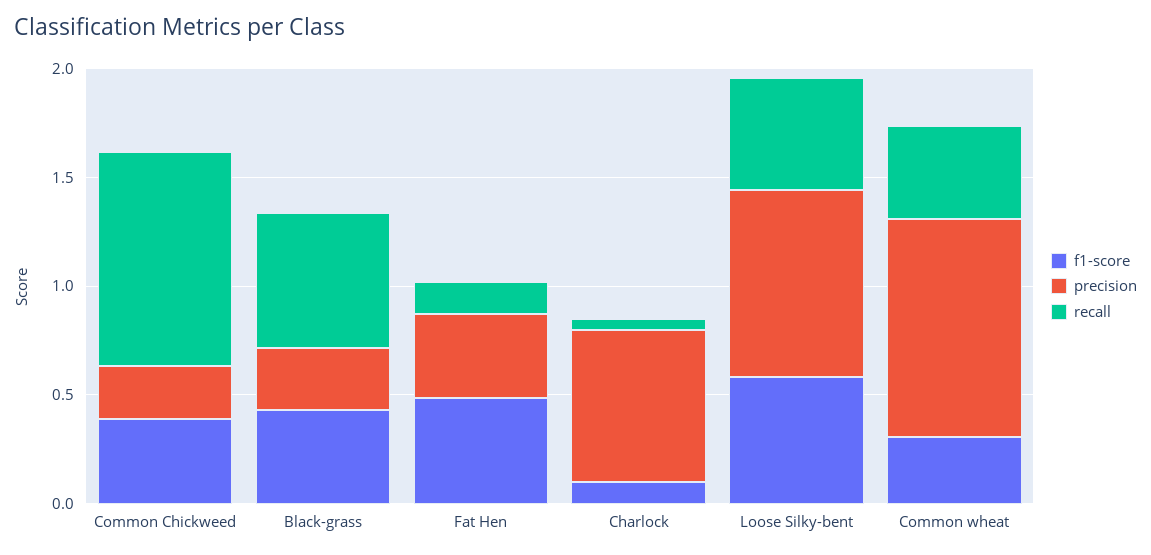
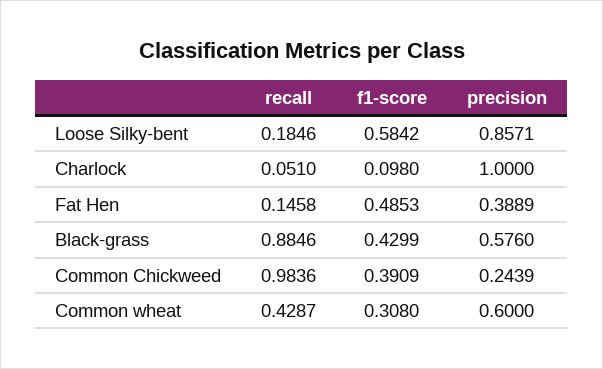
  {
    "f1-score": {
      "Common Chickweed": 0.3909,
      "Black-grass": 0.4299,
      "Fat Hen": 0.4853,
      "Charlock": 0.098,
      "Loose Silky-bent": 0.5842,
      "Common wheat": 0.308
    },
    "precision": {
      "Common Chickweed": 0.2439,
-     "Black-grass": 0.3,
+     "Black-grass": 0.576,
      "Fat Hen": 0.3889,
-     "Charlock": 0.7,
+     "Charlock": 1,
      "Loose Silky-bent": 0.8571,
-     "Common wheat": 1
+     "Common wheat": 0.6
    },
    "recall": {
      "Common Chickweed": 0.9836,
-     "Black-grass": 0.6,
+     "Black-grass": 0.8846,
      "Fat Hen": 0.1458,
      "Charlock": 0.051,
-     "Loose Silky-bent": 0.5,
+     "Loose Silky-bent": 0.1846,
      "Common wheat": 0.4287
    }
  }

